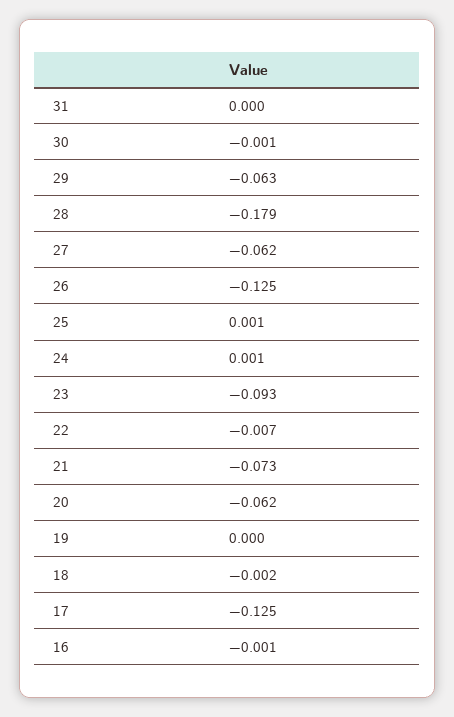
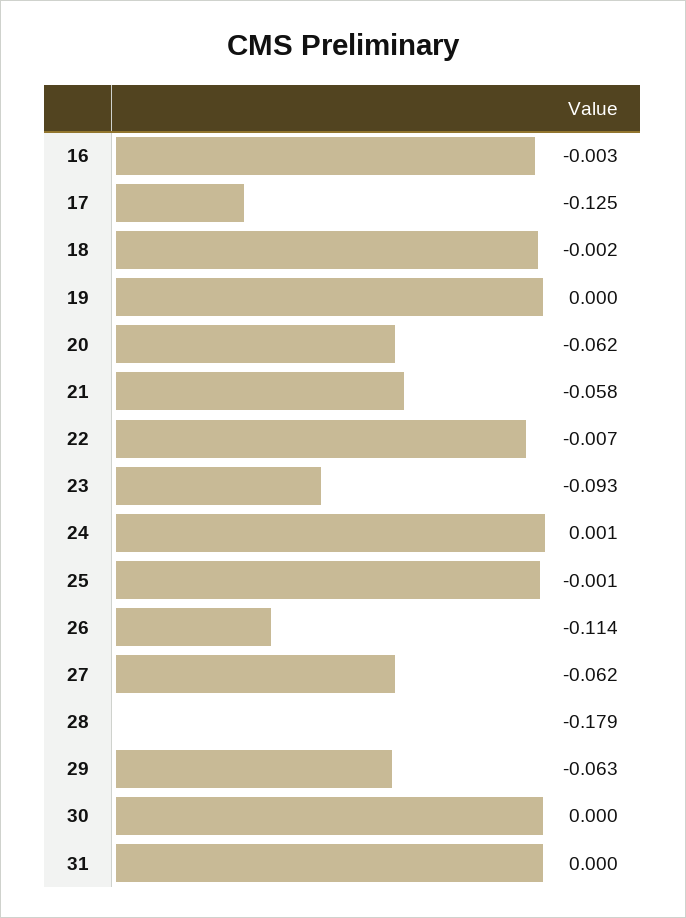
  {
    "31": 0,
-   "30": -0.001,
+   "30": 0,
    "29": -0.063,
    "28": -0.179,
    "27": -0.062,
-   "26": -0.125,
+   "26": -0.114,
-   "25": 0.001,
+   "25": -0.001,
    "24": 0.001,
    "23": -0.093,
    "22": -0.007,
-   "21": -0.073,
+   "21": -0.058,
    "20": -0.062,
    "19": 0,
    "18": -0.002,
    "17": -0.125,
-   "16": -0.001
+   "16": -0.003
  }

